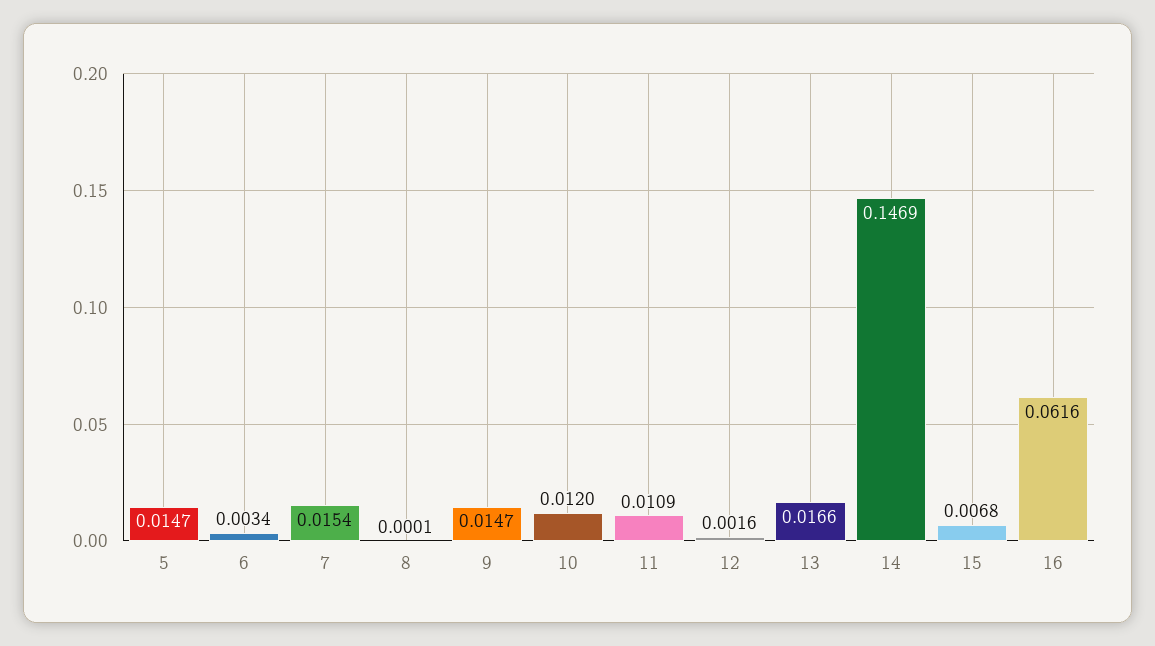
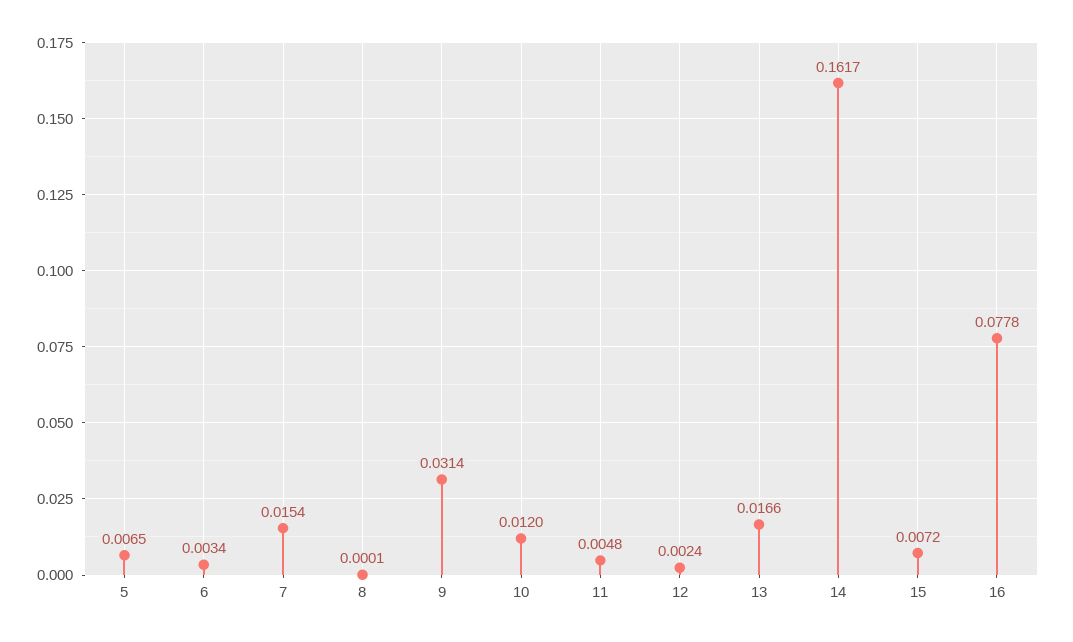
  {
-   "5": 0.0147,
+   "5": 0.0065,
    "6": 0.0034,
    "7": 0.0154,
    "8": 0.0001,
-   "9": 0.0147,
+   "9": 0.0314,
    "10": 0.012,
-   "11": 0.0109,
+   "11": 0.0048,
-   "12": 0.0016,
+   "12": 0.0024,
    "13": 0.0166,
-   "14": 0.1469,
+   "14": 0.1617,
-   "15": 0.0068,
+   "15": 0.0072,
-   "16": 0.0616
+   "16": 0.0778
  }

